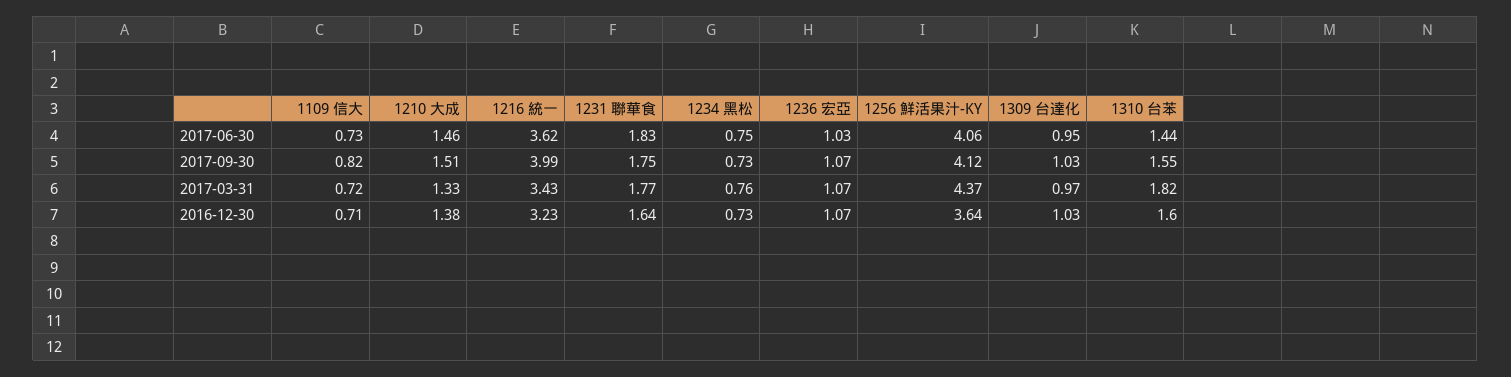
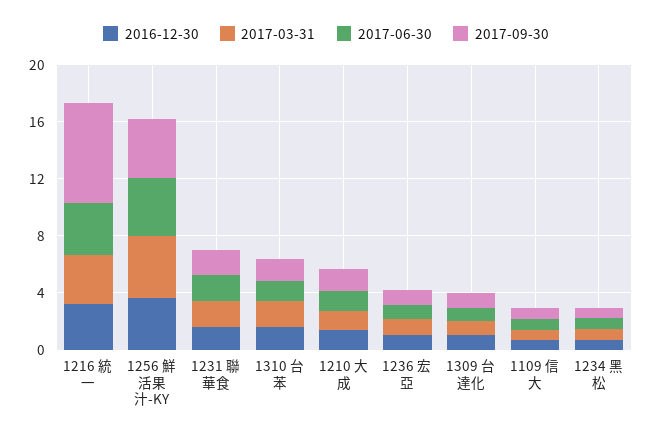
  {
    "2017-06-30": {
      "1109 信大": 0.73,
      "1210 大成": 1.46,
      "1216 統一": 3.62,
      "1231 聯華食": 1.83,
      "1234 黑松": 0.75,
      "1236 宏亞": 1.03,
      "1256 鮮活果汁-KY": 4.06,
      "1309 台達化": 0.95,
      "1310 台苯": 1.44
    },
    "2017-09-30": {
      "1109 信大": 0.82,
      "1210 大成": 1.51,
-     "1216 統一": 3.99,
+     "1216 統一": 7,
      "1231 聯華食": 1.75,
      "1234 黑松": 0.73,
      "1236 宏亞": 1.07,
      "1256 鮮活果汁-KY": 4.12,
      "1309 台達化": 1.03,
      "1310 台苯": 1.55
    },
    "2017-03-31": {
      "1109 信大": 0.72,
      "1210 大成": 1.33,
      "1216 統一": 3.43,
      "1231 聯華食": 1.77,
      "1234 黑松": 0.76,
      "1236 宏亞": 1.07,
      "1256 鮮活果汁-KY": 4.37,
      "1309 台達化": 0.97,
      "1310 台苯": 1.82
    },
    "2016-12-30": {
      "1109 信大": 0.71,
      "1210 大成": 1.38,
      "1216 統一": 3.23,
      "1231 聯華食": 1.64,
      "1234 黑松": 0.73,
      "1236 宏亞": 1.07,
      "1256 鮮活果汁-KY": 3.64,
      "1309 台達化": 1.03,
      "1310 台苯": 1.6
    }
  }

